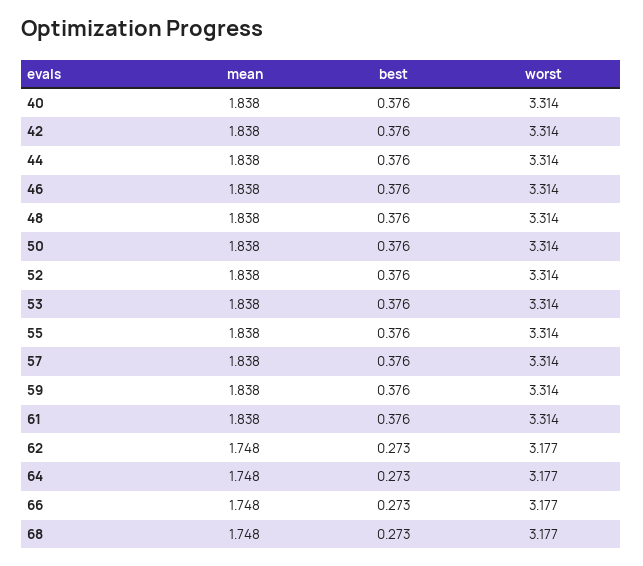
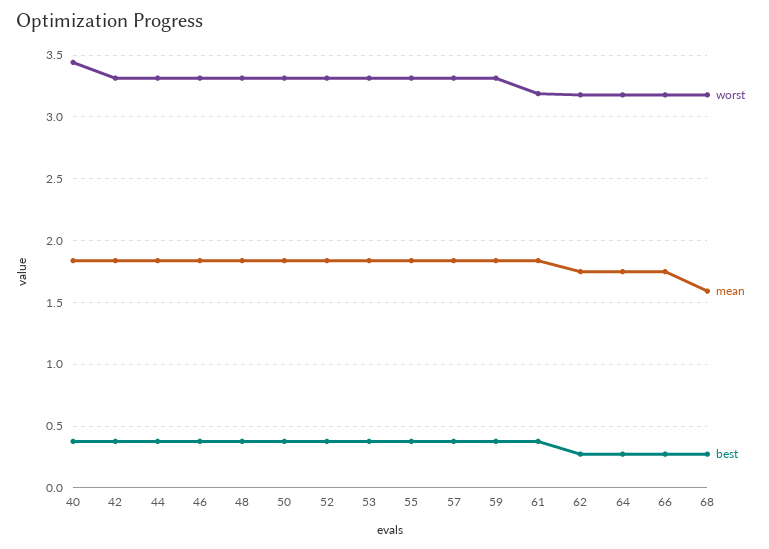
  {
    "mean": {
      "40": 1.838,
      "42": 1.838,
      "44": 1.838,
      "46": 1.838,
      "48": 1.838,
      "50": 1.838,
      "52": 1.838,
      "53": 1.838,
      "55": 1.838,
      "57": 1.838,
      "59": 1.838,
      "61": 1.838,
      "62": 1.748,
      "64": 1.748,
      "66": 1.748,
-     "68": 1.748
+     "68": 1.6
    },
    "best": {
      "40": 0.376,
      "42": 0.376,
      "44": 0.376,
      "46": 0.376,
      "48": 0.376,
      "50": 0.376,
      "52": 0.376,
      "53": 0.376,
      "55": 0.376,
      "57": 0.376,
      "59": 0.376,
      "61": 0.376,
      "62": 0.273,
      "64": 0.273,
      "66": 0.273,
      "68": 0.273
    },
    "worst": {
-     "40": 3.314,
+     "40": 3.45,
      "42": 3.314,
      "44": 3.314,
      "46": 3.314,
      "48": 3.314,
      "50": 3.314,
      "52": 3.314,
      "53": 3.314,
      "55": 3.314,
      "57": 3.314,
      "59": 3.314,
-     "61": 3.314,
+     "61": 3.2,
      "62": 3.177,
      "64": 3.177,
      "66": 3.177,
      "68": 3.177
    }
  }

